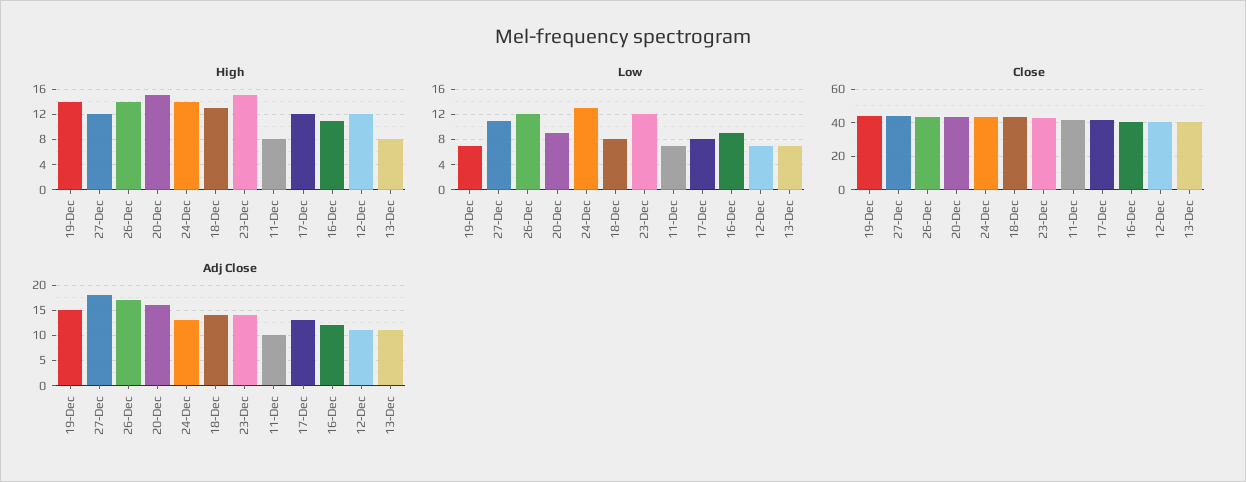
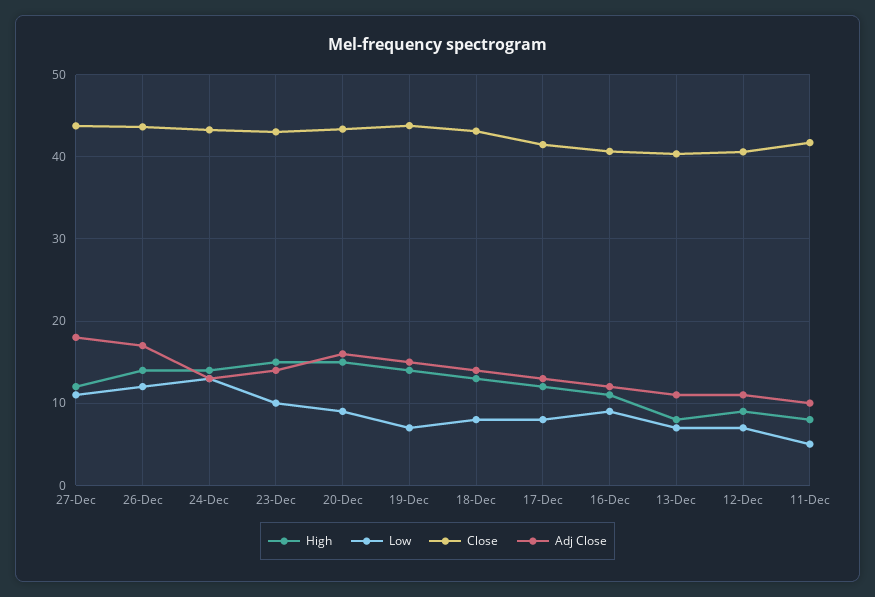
  {
    "High": {
      "19-Dec": 14,
      "27-Dec": 12,
      "26-Dec": 14,
      "20-Dec": 15,
      "24-Dec": 14,
      "18-Dec": 13,
      "23-Dec": 15,
      "11-Dec": 8,
      "17-Dec": 12,
      "16-Dec": 11,
-     "12-Dec": 12,
+     "12-Dec": 9,
      "13-Dec": 8
    },
    "Low": {
      "19-Dec": 7,
      "27-Dec": 11,
      "26-Dec": 12,
      "20-Dec": 9,
      "24-Dec": 13,
      "18-Dec": 8,
-     "23-Dec": 12,
+     "23-Dec": 10,
-     "11-Dec": 7,
+     "11-Dec": 5,
      "17-Dec": 8,
      "16-Dec": 9,
      "12-Dec": 7,
      "13-Dec": 7
    },
    "Close": {
      "19-Dec": 44,
      "27-Dec": 44,
      "26-Dec": 44,
      "20-Dec": 43,
      "24-Dec": 43,
      "18-Dec": 43,
      "23-Dec": 43,
      "11-Dec": 42,
      "17-Dec": 41,
      "16-Dec": 41,
      "12-Dec": 41,
      "13-Dec": 40
    },
    "Adj Close": {
      "19-Dec": 15,
      "27-Dec": 18,
      "26-Dec": 17,
      "20-Dec": 16,
      "24-Dec": 13,
      "18-Dec": 14,
      "23-Dec": 14,
      "11-Dec": 10,
      "17-Dec": 13,
      "16-Dec": 12,
      "12-Dec": 11,
      "13-Dec": 11
    }
  }

